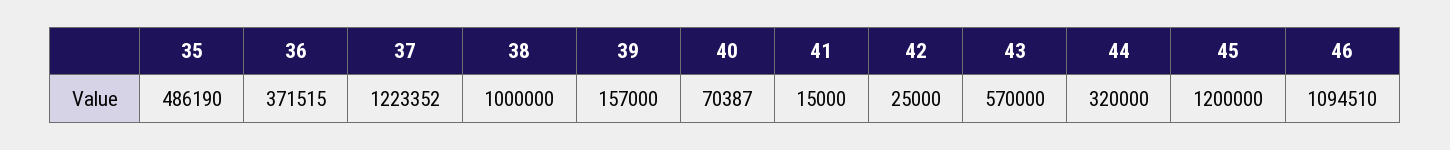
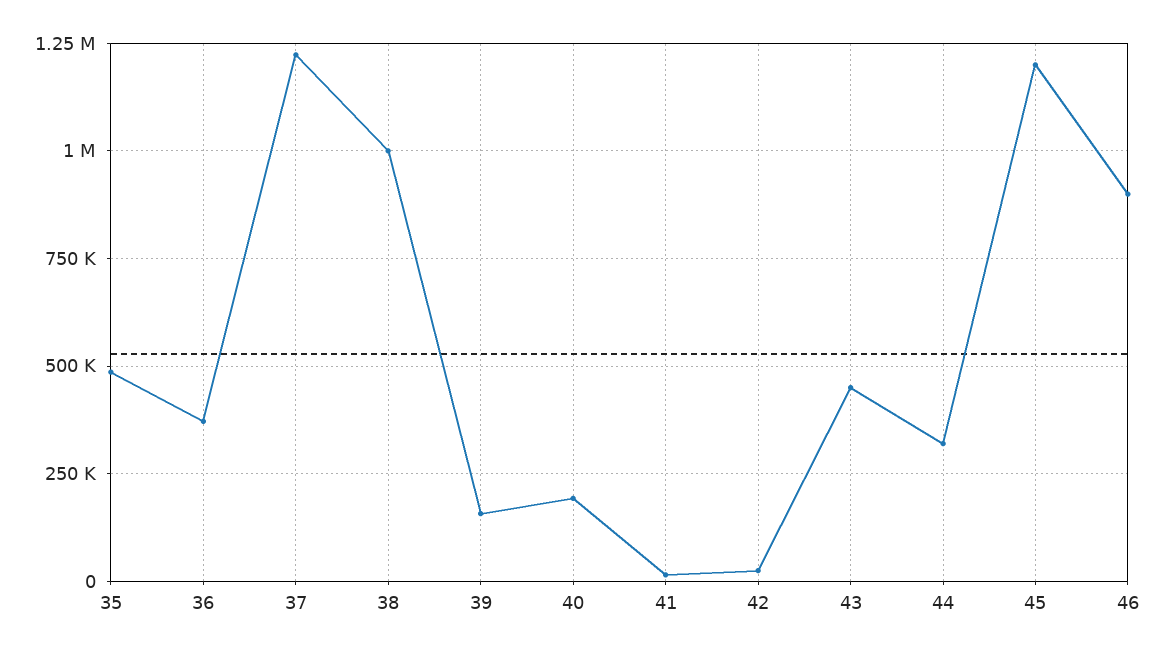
  {
    "35": 486190,
    "36": 371515,
    "37": 1223352,
    "38": 1000000,
    "39": 157000,
-   "40": 70387,
+   "40": 200000,
    "41": 15000,
    "42": 25000,
-   "43": 570000,
+   "43": 450000,
    "44": 320000,
    "45": 1200000,
-   "46": 1094510
+   "46": 900000
  }

